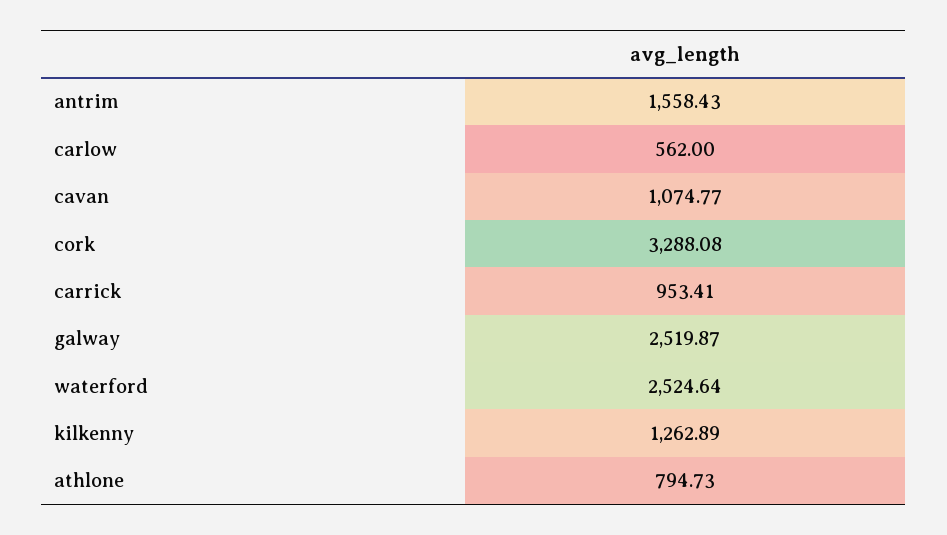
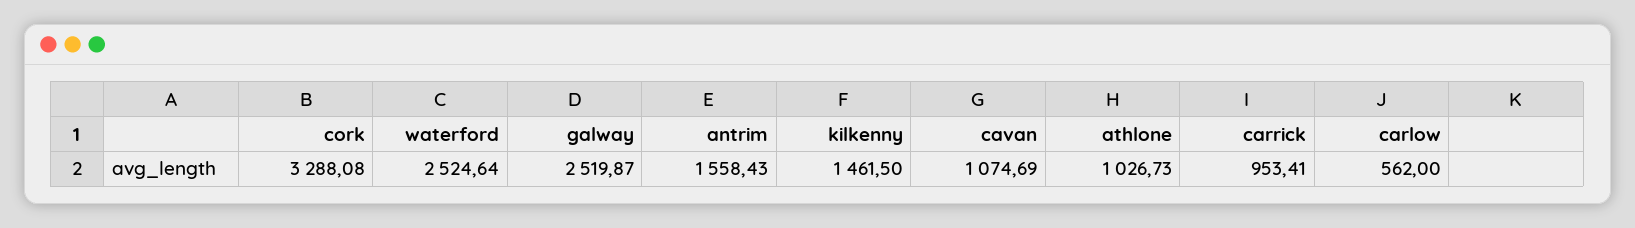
  {
    "antrim": 1558.43,
    "carlow": 562,
-   "cavan": 1074.77,
+   "cavan": 1074.69,
    "cork": 3288.08,
    "carrick": 953.41,
    "galway": 2519.87,
    "waterford": 2524.64,
-   "kilkenny": 1262.89,
+   "kilkenny": 1461.5,
-   "athlone": 794.73
+   "athlone": 1026.73
  }

